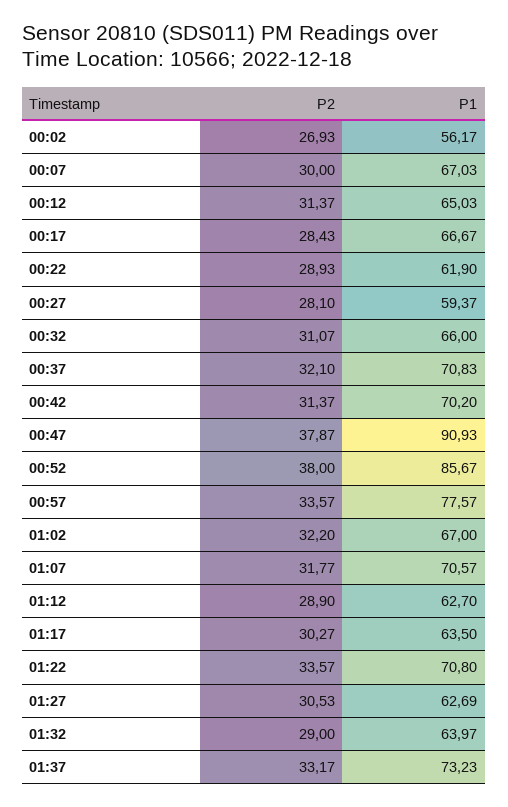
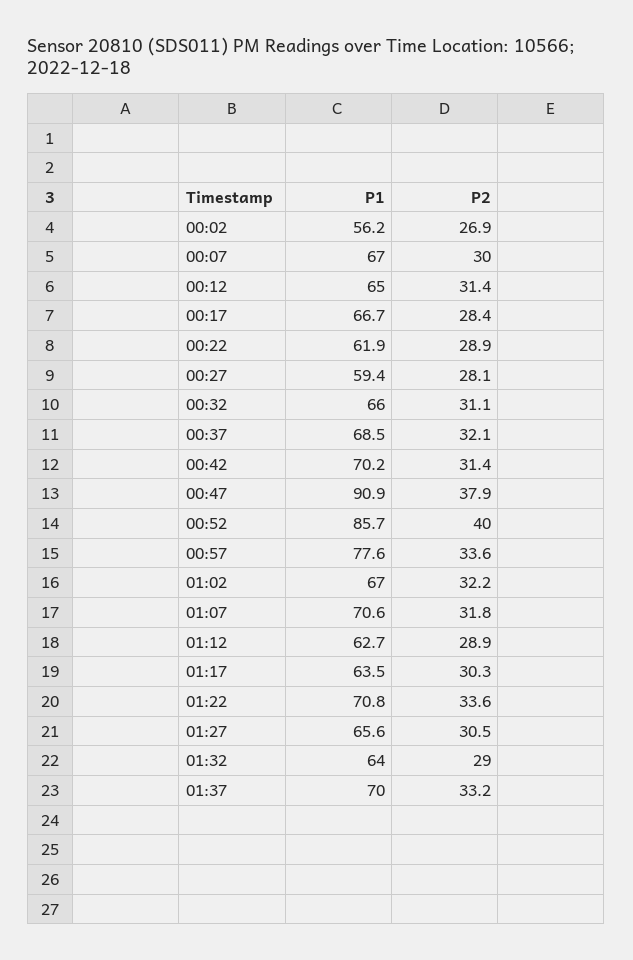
  {
    "P2": {
      "00:02": 26.93,
      "00:07": 30,
      "00:12": 31.37,
      "00:17": 28.43,
      "00:22": 28.93,
      "00:27": 28.1,
      "00:32": 31.07,
      "00:37": 32.1,
      "00:42": 31.37,
      "00:47": 37.87,
-     "00:52": 38,
+     "00:52": 40,
      "00:57": 33.57,
      "01:02": 32.2,
      "01:07": 31.77,
      "01:12": 28.9,
      "01:17": 30.27,
      "01:22": 33.57,
      "01:27": 30.53,
      "01:32": 29,
      "01:37": 33.17
    },
    "P1": {
      "00:02": 56.17,
      "00:07": 67.03,
      "00:12": 65.03,
      "00:17": 66.67,
      "00:22": 61.9,
      "00:27": 59.37,
      "00:32": 66,
-     "00:37": 70.83,
+     "00:37": 68.5,
      "00:42": 70.2,
      "00:47": 90.93,
      "00:52": 85.67,
      "00:57": 77.57,
      "01:02": 67,
      "01:07": 70.57,
      "01:12": 62.7,
      "01:17": 63.5,
      "01:22": 70.8,
-     "01:27": 62.69,
+     "01:27": 65.6,
      "01:32": 63.97,
-     "01:37": 73.23
+     "01:37": 70
    }
  }

